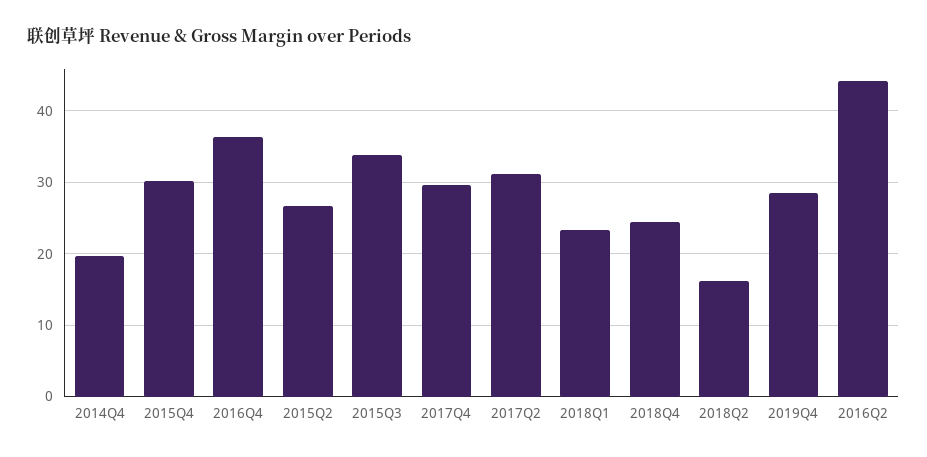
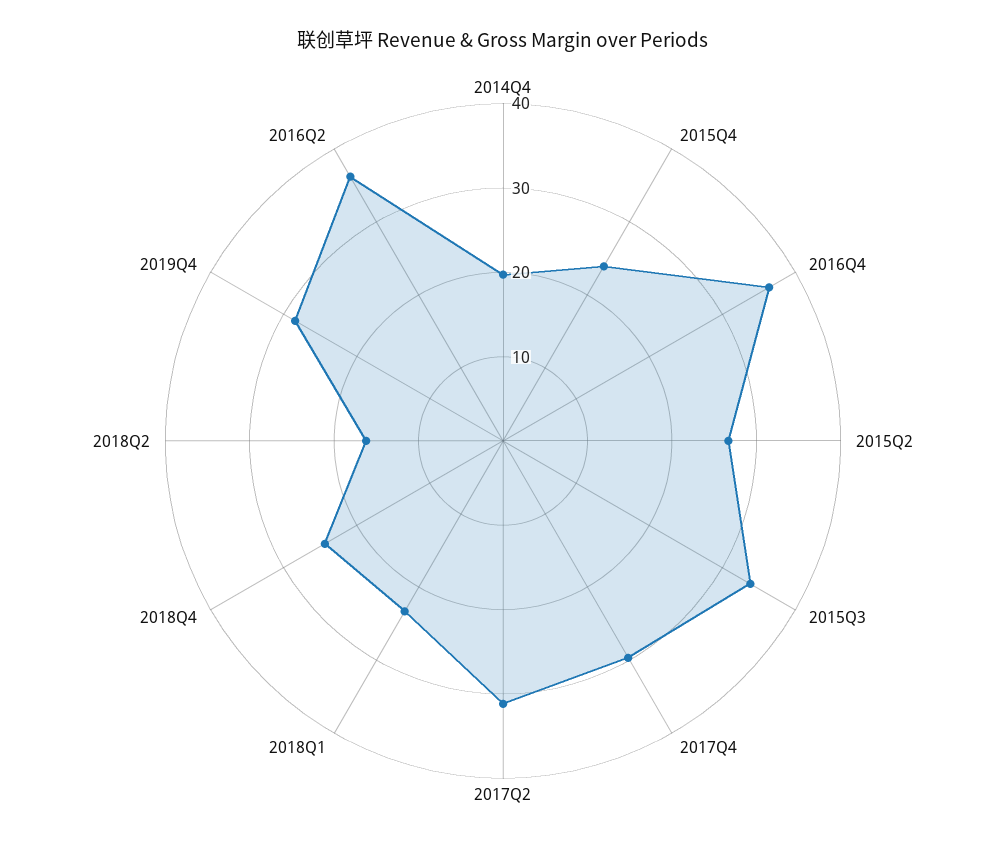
  {
    "2014Q4": 20,
-   "2015Q4": 30,
+   "2015Q4": 24,
    "2016Q4": 36,
    "2015Q2": 27,
    "2015Q3": 34,
    "2017Q4": 30,
    "2017Q2": 31,
    "2018Q1": 23,
    "2018Q4": 24,
    "2018Q2": 16,
    "2019Q4": 28,
-   "2016Q2": 44
+   "2016Q2": 36
  }

